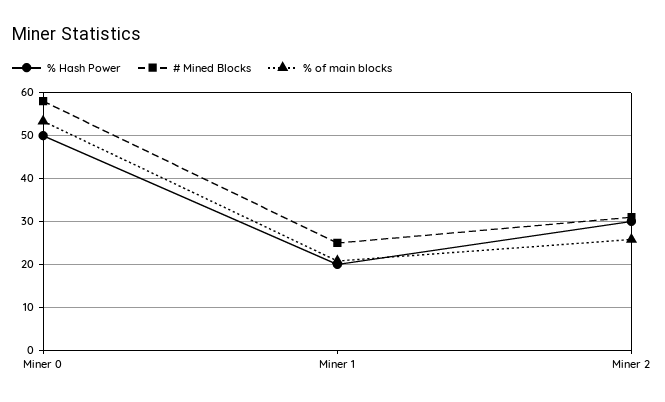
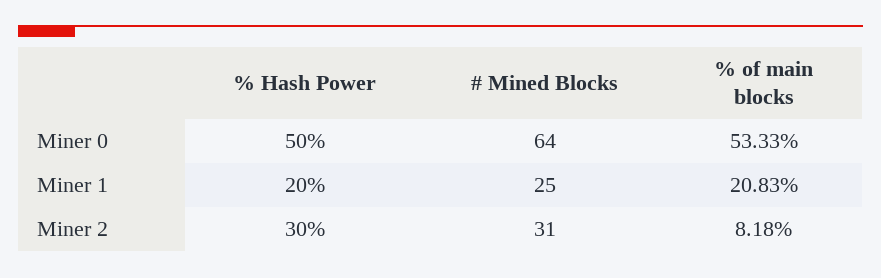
  {
    "% Hash Power": {
      "Miner 0": 50,
      "Miner 1": 20,
      "Miner 2": 30
    },
    "# Mined Blocks": {
-     "Miner 0": 58,
+     "Miner 0": 64,
      "Miner 1": 25,
      "Miner 2": 31
    },
    "% of main blocks": {
      "Miner 0": 53.33,
      "Miner 1": 20.83,
-     "Miner 2": 26
+     "Miner 2": 8.18
    }
  }

